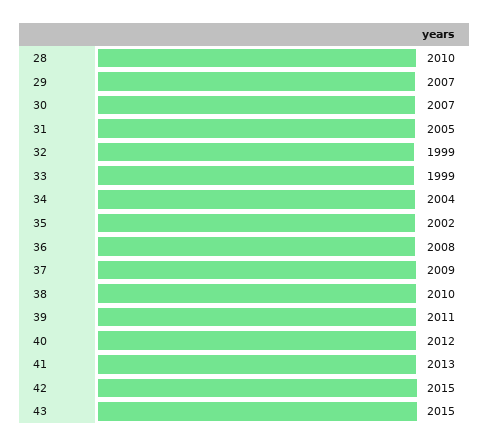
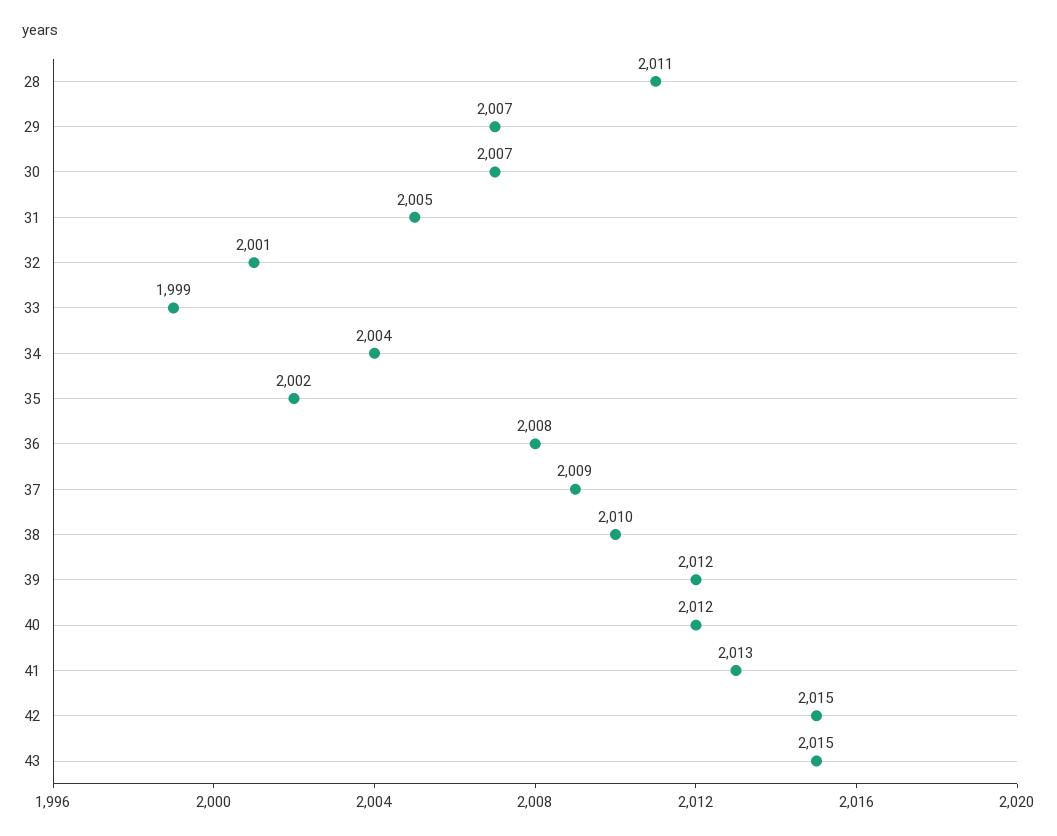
  {
-   "28": 2010,
+   "28": 2011,
    "29": 2007,
    "30": 2007,
    "31": 2005,
-   "32": 1999,
+   "32": 2001,
    "33": 1999,
    "34": 2004,
    "35": 2002,
    "36": 2008,
    "37": 2009,
    "38": 2010,
-   "39": 2011,
+   "39": 2012,
    "40": 2012,
    "41": 2013,
    "42": 2015,
    "43": 2015
  }

